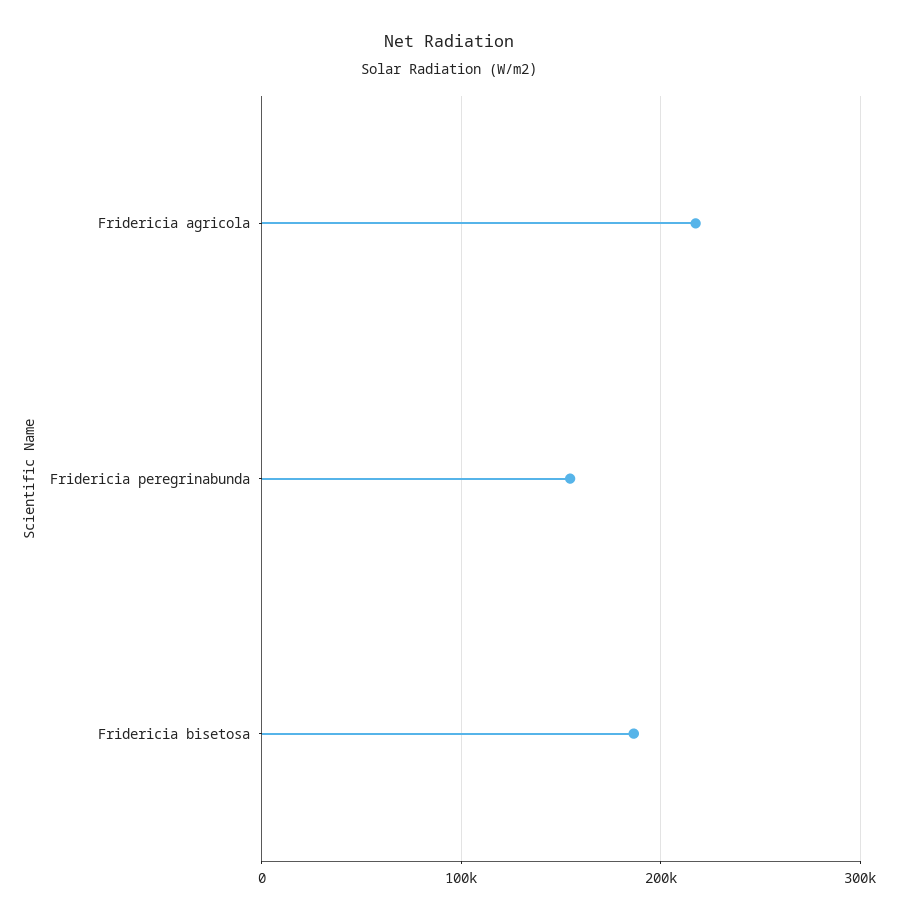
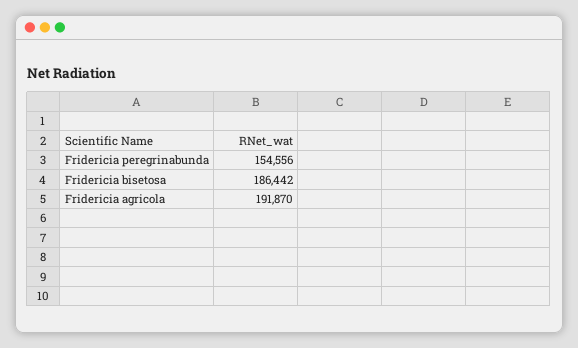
  {
-   "Fridericia agricola": 220000,
+   "Fridericia agricola": 191870,
    "Fridericia peregrinabunda": 154556,
    "Fridericia bisetosa": 186442
  }

